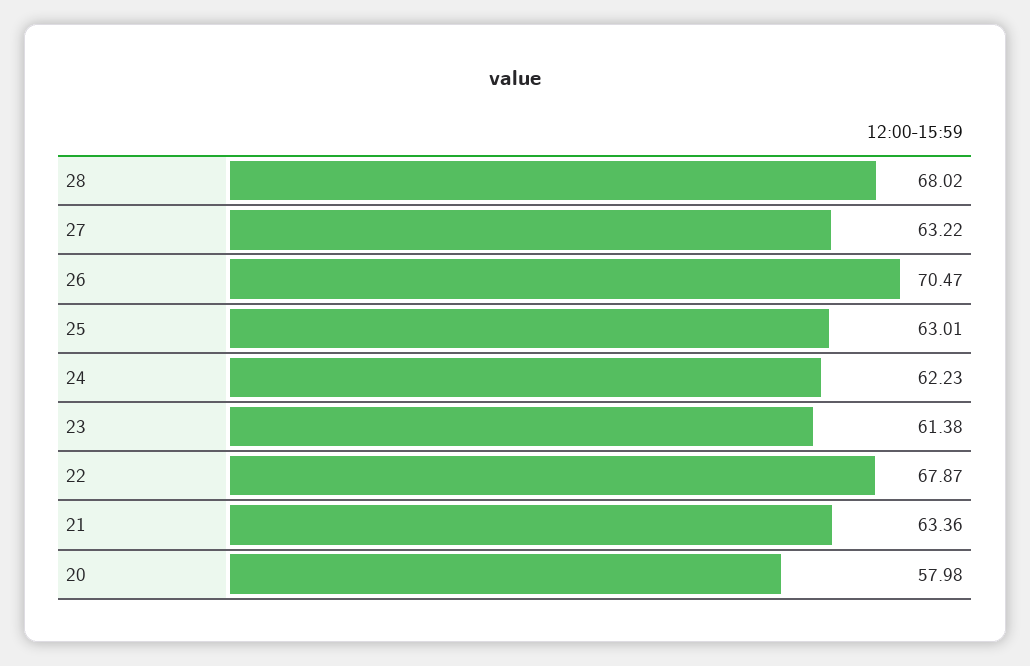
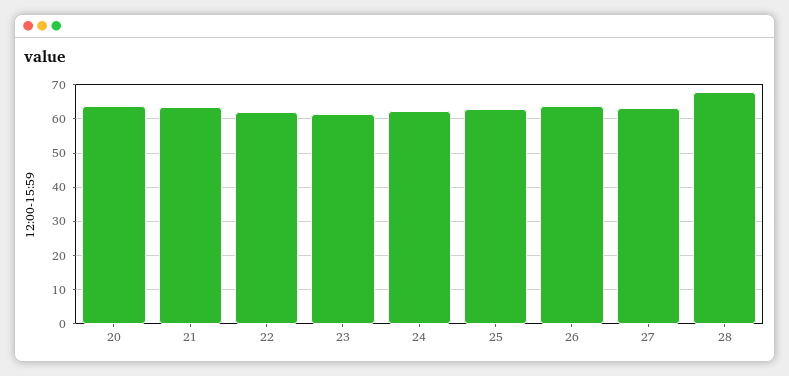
  {
    "28": 68.02,
    "27": 63.22,
-   "26": 70.47,
+   "26": 64,
    "25": 63.01,
    "24": 62.23,
    "23": 61.38,
-   "22": 67.87,
+   "22": 62,
    "21": 63.36,
-   "20": 57.98
+   "20": 64
  }

